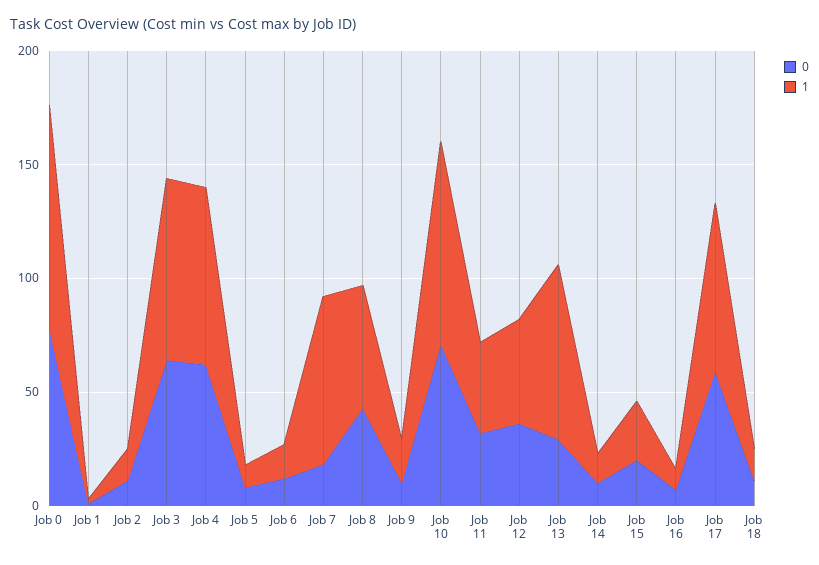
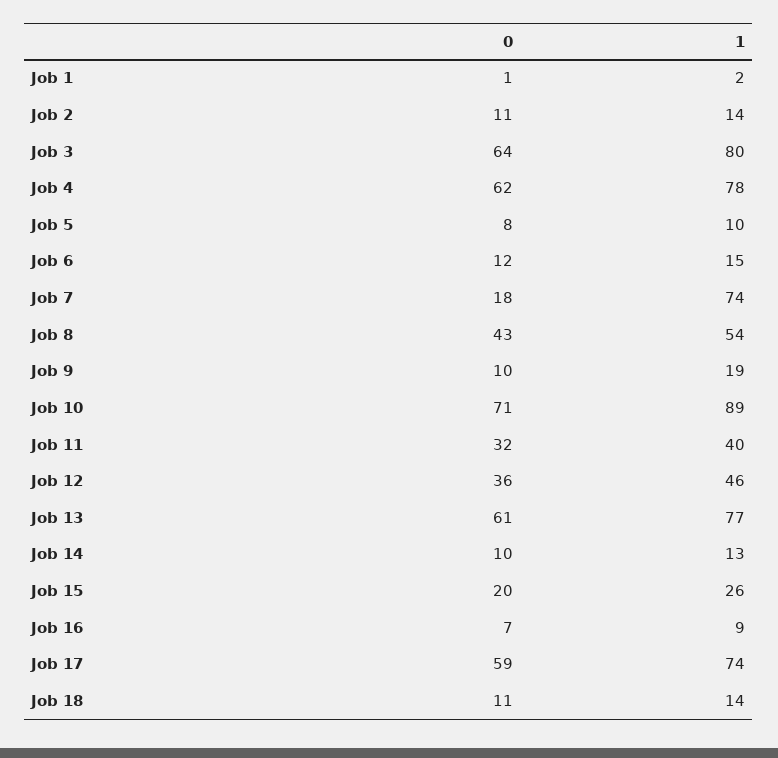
  {
    "0": {
-     "Job 0": 80,
      "Job 1": 1,
      "Job 2": 11,
      "Job 3": 64,
      "Job 4": 62,
      "Job 5": 8,
      "Job 6": 12,
      "Job 7": 18,
      "Job 8": 43,
      "Job 9": 10,
      "Job 10": 71,
      "Job 11": 32,
      "Job 12": 36,
-     "Job 13": 30,
+     "Job 13": 61,
      "Job 14": 10,
      "Job 15": 20,
      "Job 16": 7,
      "Job 17": 59,
      "Job 18": 11
    },
    "1": {
-     "Job 0": 100,
      "Job 1": 2,
      "Job 2": 14,
      "Job 3": 80,
      "Job 4": 78,
      "Job 5": 10,
      "Job 6": 15,
      "Job 7": 74,
      "Job 8": 54,
      "Job 9": 19,
      "Job 10": 89,
      "Job 11": 40,
      "Job 12": 46,
      "Job 13": 77,
      "Job 14": 13,
      "Job 15": 26,
      "Job 16": 9,
      "Job 17": 74,
      "Job 18": 14
    }
  }

